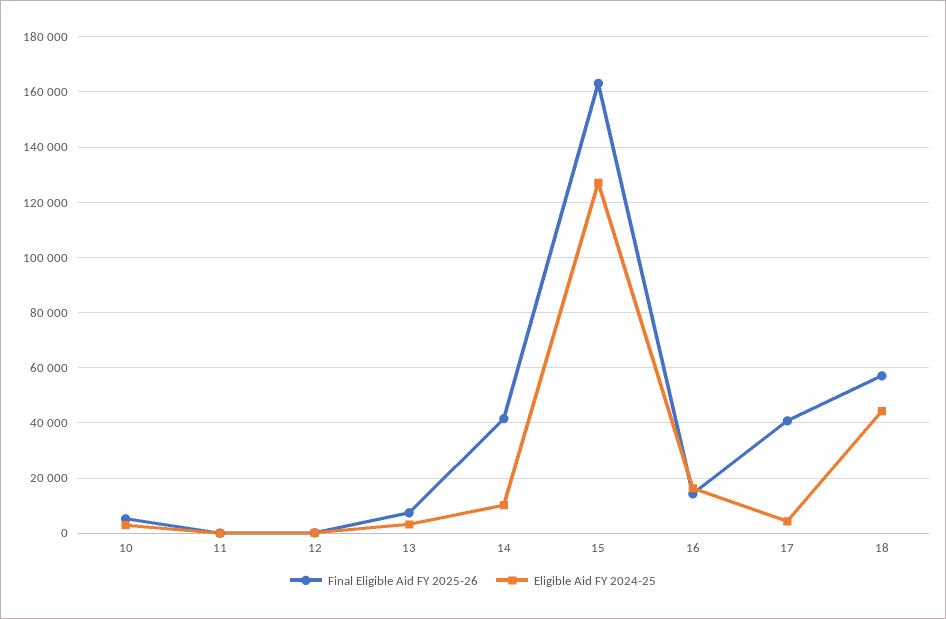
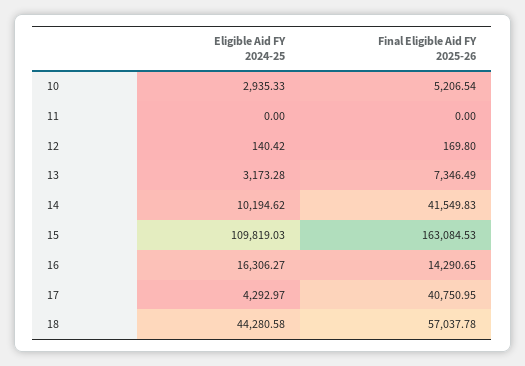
  {
    "Final Eligible Aid FY 2025-26": {
      "10": 5206.54,
      "11": 0,
      "12": 169.8,
      "13": 7346.49,
      "14": 41549.83,
      "15": 163084.53,
      "16": 14290.65,
      "17": 40750.95,
      "18": 57037.78
    },
    "Eligible Aid FY 2024-25": {
      "10": 2935.33,
      "11": 0,
      "12": 140.42,
      "13": 3173.28,
      "14": 10194.62,
-     "15": 127500,
+     "15": 109819.03,
      "16": 16306.27,
      "17": 4292.97,
      "18": 44280.58
    }
  }

